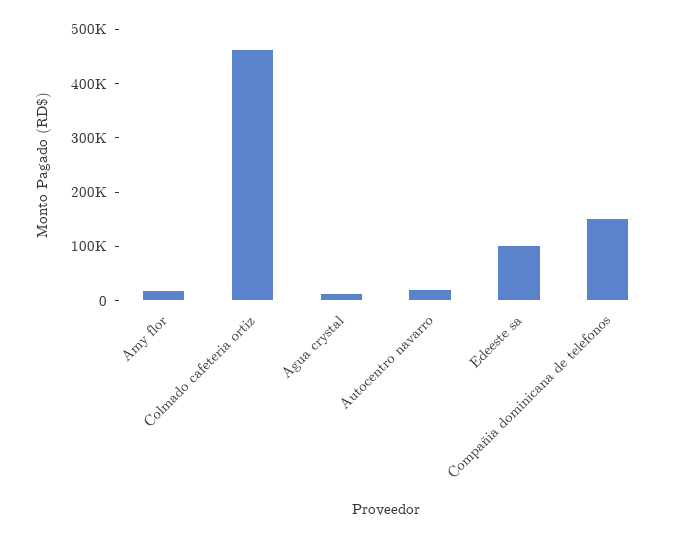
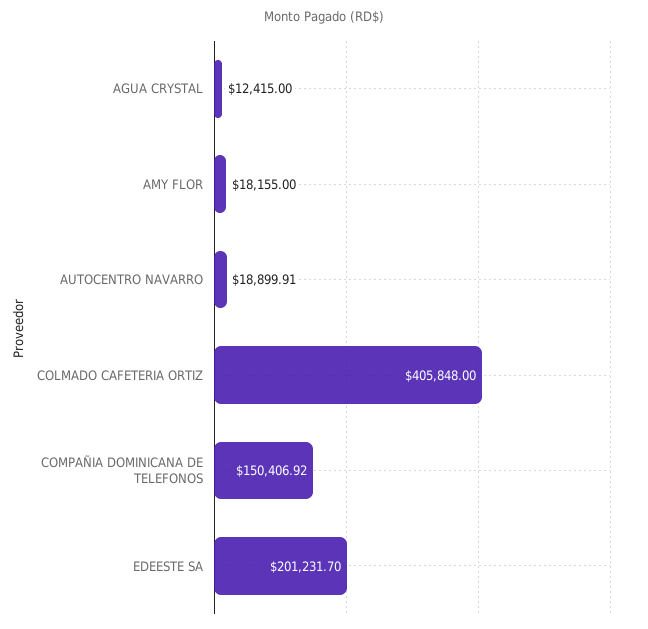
  {
    "Amy flor": 18155,
-   "Colmado cafeteria ortiz": 460000,
+   "Colmado cafeteria ortiz": 405848,
    "Agua crystal": 12415,
    "Autocentro navarro": 18899.91,
-   "Edeeste sa": 100000,
+   "Edeeste sa": 201231.7,
    "Compañia dominicana de telefonos": 150406.92
  }

